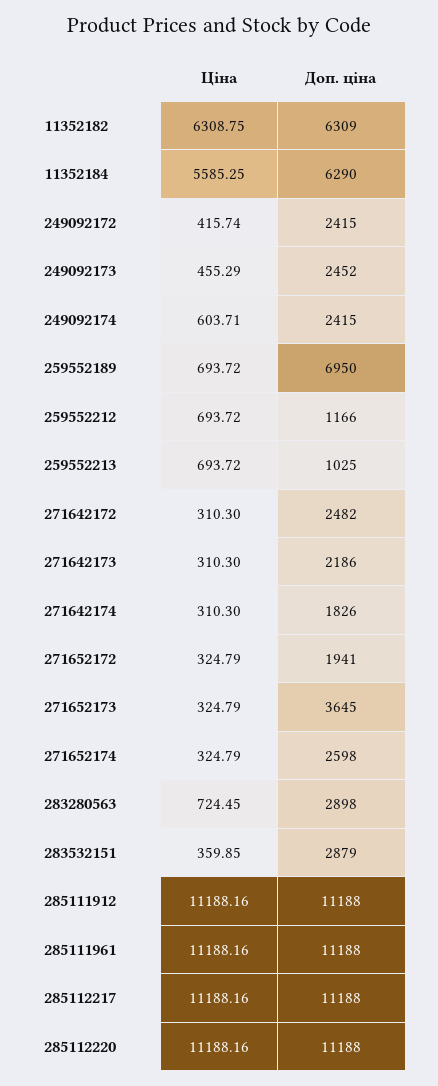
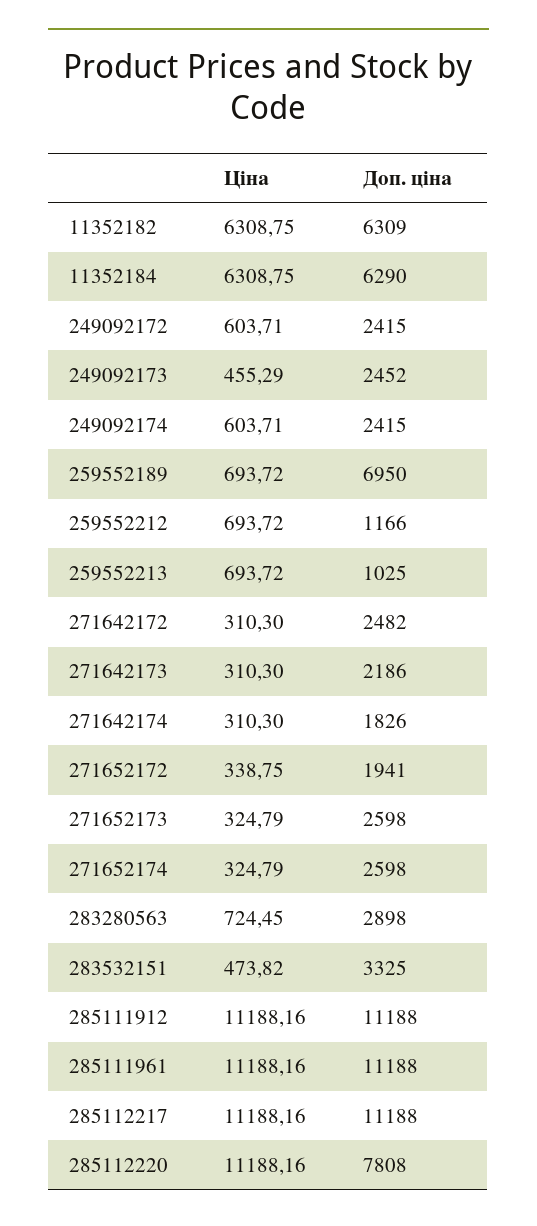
  {
    "Ціна": {
      "11352182": 6308.75,
-     "11352184": 5585.25,
+     "11352184": 6308.75,
-     "249092172": 415.74,
+     "249092172": 603.71,
      "249092173": 455.29,
      "249092174": 603.71,
      "259552189": 693.72,
      "259552212": 693.72,
      "259552213": 693.72,
      "271642172": 310.3,
      "271642173": 310.3,
      "271642174": 310.3,
-     "271652172": 324.79,
+     "271652172": 338.75,
      "271652173": 324.79,
      "271652174": 324.79,
      "283280563": 724.45,
-     "283532151": 359.85,
+     "283532151": 473.82,
      "285111912": 11188.16,
      "285111961": 11188.16,
      "285112217": 11188.16,
      "285112220": 11188.16
    },
    "Доп. ціна": {
      "11352182": 6309,
      "11352184": 6290,
      "249092172": 2415,
      "249092173": 2452,
      "249092174": 2415,
      "259552189": 6950,
      "259552212": 1166,
      "259552213": 1025,
      "271642172": 2482,
      "271642173": 2186,
      "271642174": 1826,
      "271652172": 1941,
-     "271652173": 3645,
+     "271652173": 2598,
      "271652174": 2598,
      "283280563": 2898,
-     "283532151": 2879,
+     "283532151": 3325,
      "285111912": 11188,
      "285111961": 11188,
      "285112217": 11188,
-     "285112220": 11188
+     "285112220": 7808
    }
  }

